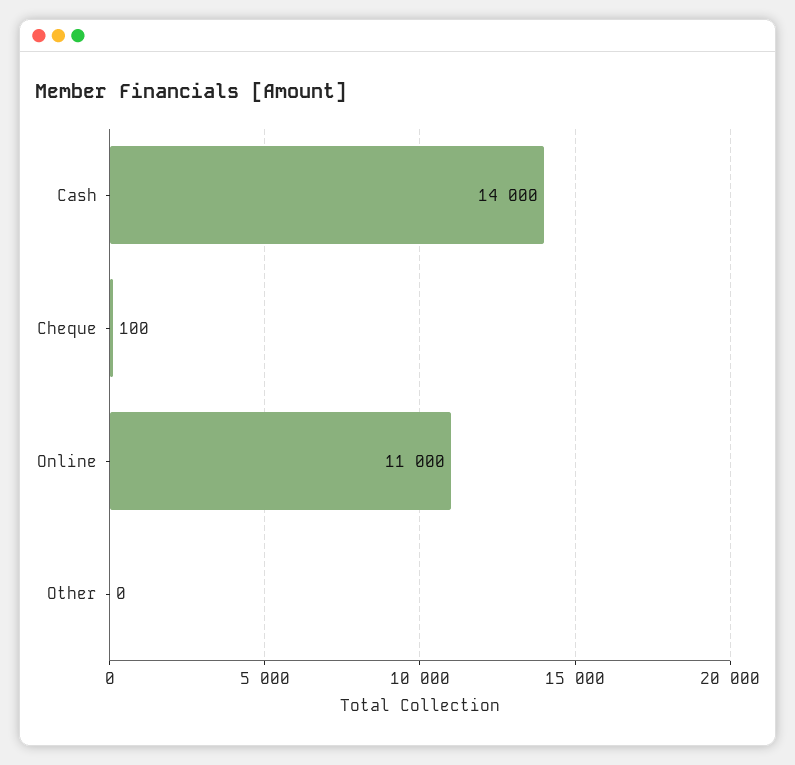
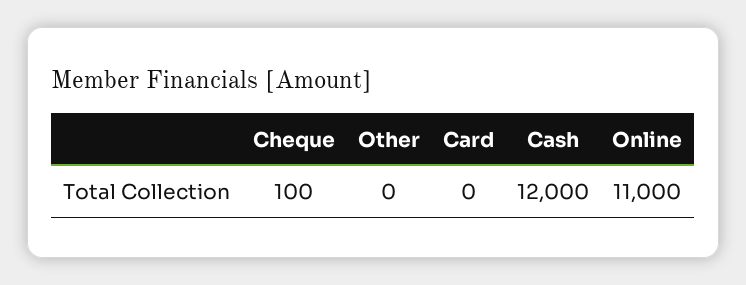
  {
-   "Cash": 14000,
+   "Cash": 12000,
    "Cheque": 100,
    "Online": 11000,
-   "Other": 0
+   "Other": 0,
+   "Card": 0
  }

